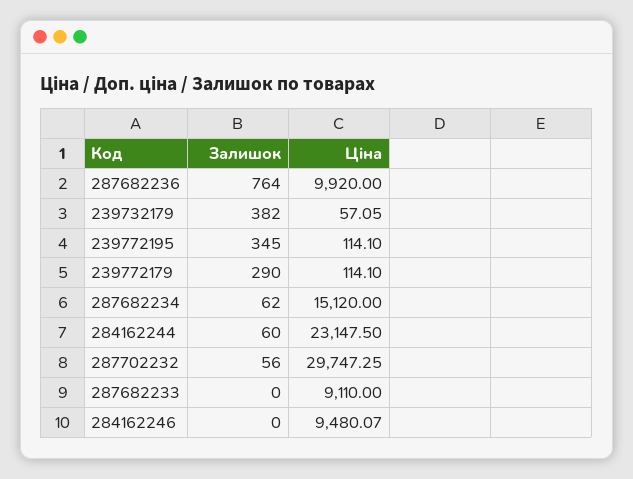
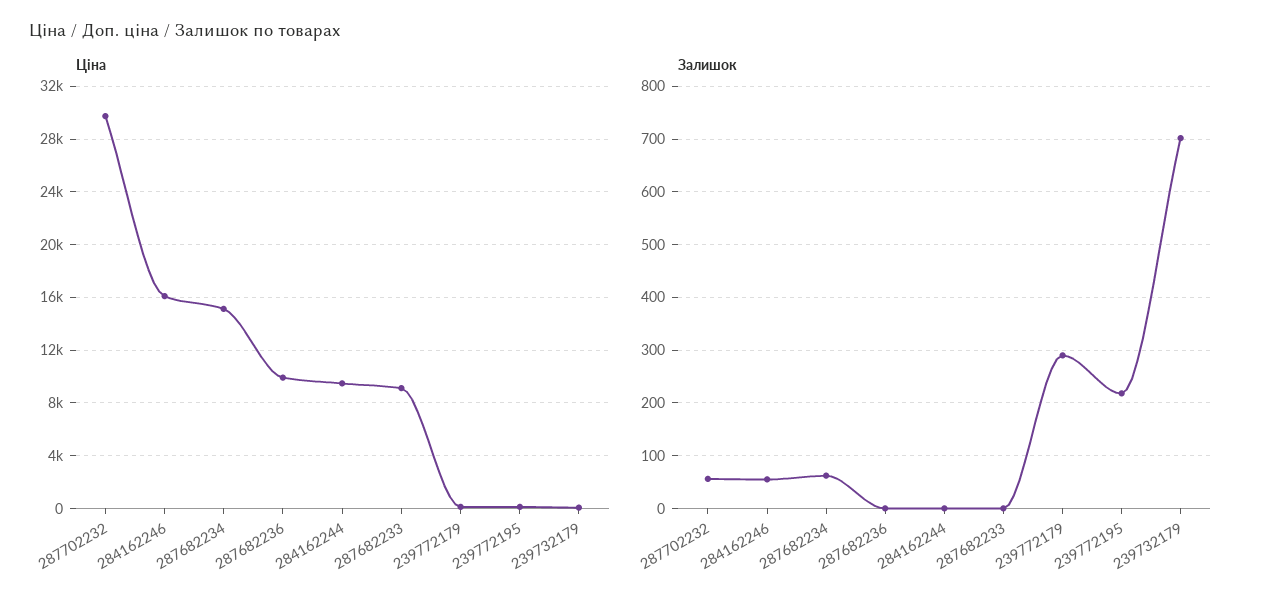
  {
    "Залишок": {
-     "287682236": 764,
+     "287682236": 0,
-     "239732179": 382,
+     "239732179": 700,
-     "239772195": 345,
+     "239772195": 220,
      "239772179": 290,
      "287682234": 62,
-     "284162244": 60,
+     "284162244": 0,
      "287702232": 56,
      "287682233": 0,
-     "284162246": 0
+     "284162246": 60
    },
    "Ціна": {
      "287682236": 9920,
      "239732179": 57.05,
      "239772195": 114.1,
      "239772179": 114.1,
      "287682234": 15120,
-     "284162244": 23147.5,
+     "284162244": 9500,
      "287702232": 29747.25,
      "287682233": 9110,
-     "284162246": 9480.07
+     "284162246": 16000
    }
  }

